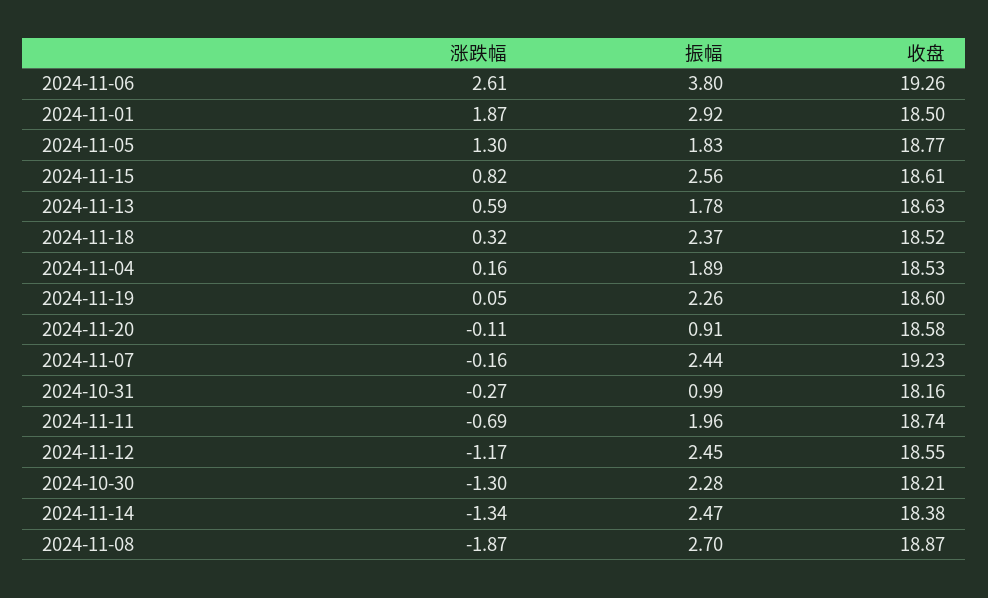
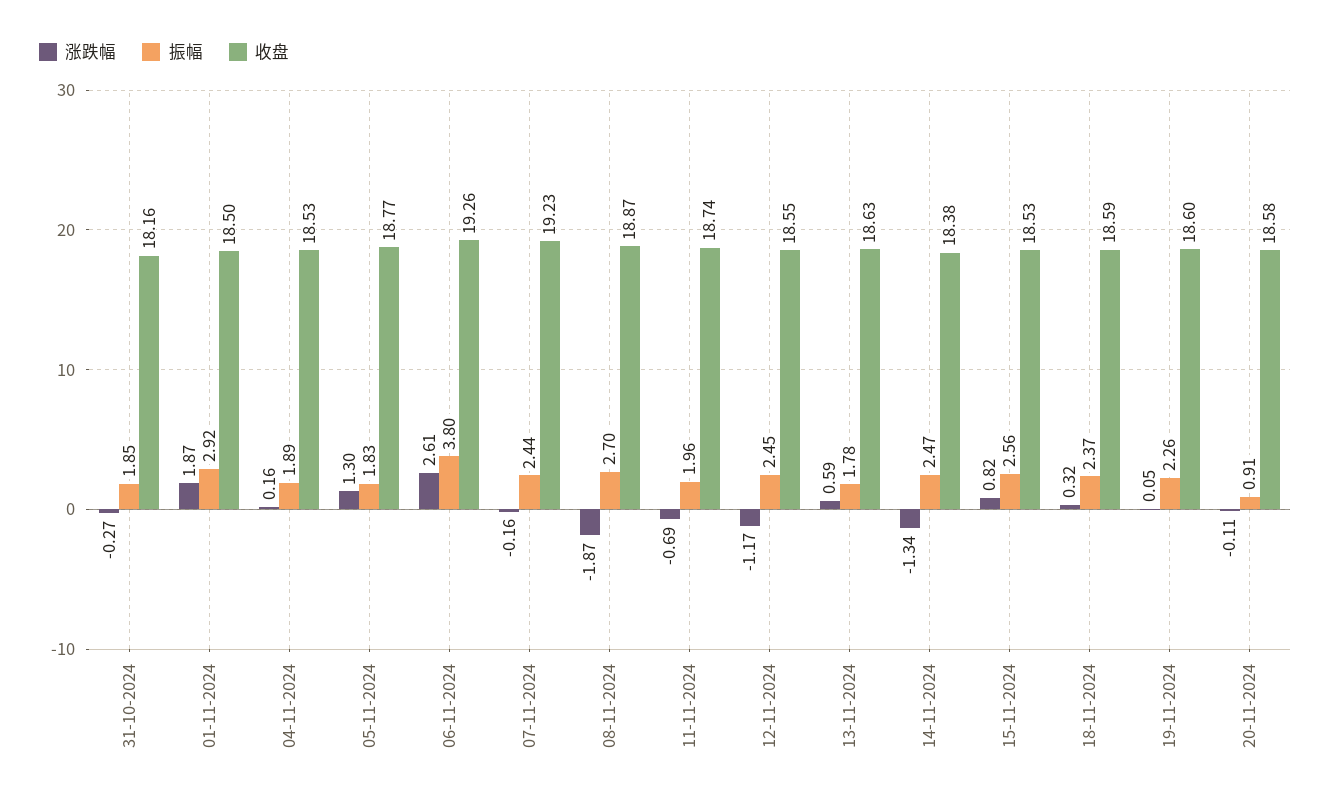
  {
    "涨跌幅": {
      "2024-11-06": 2.61,
      "2024-11-01": 1.87,
      "2024-11-05": 1.3,
      "2024-11-15": 0.82,
      "2024-11-13": 0.59,
      "2024-11-18": 0.32,
      "2024-11-04": 0.16,
      "2024-11-19": 0.05,
      "2024-11-20": -0.11,
      "2024-11-07": -0.16,
      "2024-10-31": -0.27,
      "2024-11-11": -0.69,
      "2024-11-12": -1.17,
-     "2024-10-30": -1.3,
      "2024-11-14": -1.34,
      "2024-11-08": -1.87
    },
    "振幅": {
      "2024-11-06": 3.8,
      "2024-11-01": 2.92,
      "2024-11-05": 1.83,
      "2024-11-15": 2.56,
      "2024-11-13": 1.78,
      "2024-11-18": 2.37,
      "2024-11-04": 1.89,
      "2024-11-19": 2.26,
      "2024-11-20": 0.91,
      "2024-11-07": 2.44,
-     "2024-10-31": 0.99,
+     "2024-10-31": 1.85,
      "2024-11-11": 1.96,
      "2024-11-12": 2.45,
-     "2024-10-30": 2.28,
      "2024-11-14": 2.47,
      "2024-11-08": 2.7
    },
    "收盘": {
      "2024-11-06": 19.26,
      "2024-11-01": 18.5,
      "2024-11-05": 18.77,
-     "2024-11-15": 18.61,
+     "2024-11-15": 18.53,
      "2024-11-13": 18.63,
-     "2024-11-18": 18.52,
+     "2024-11-18": 18.59,
      "2024-11-04": 18.53,
      "2024-11-19": 18.6,
      "2024-11-20": 18.58,
      "2024-11-07": 19.23,
      "2024-10-31": 18.16,
      "2024-11-11": 18.74,
      "2024-11-12": 18.55,
-     "2024-10-30": 18.21,
      "2024-11-14": 18.38,
      "2024-11-08": 18.87
    }
  }

